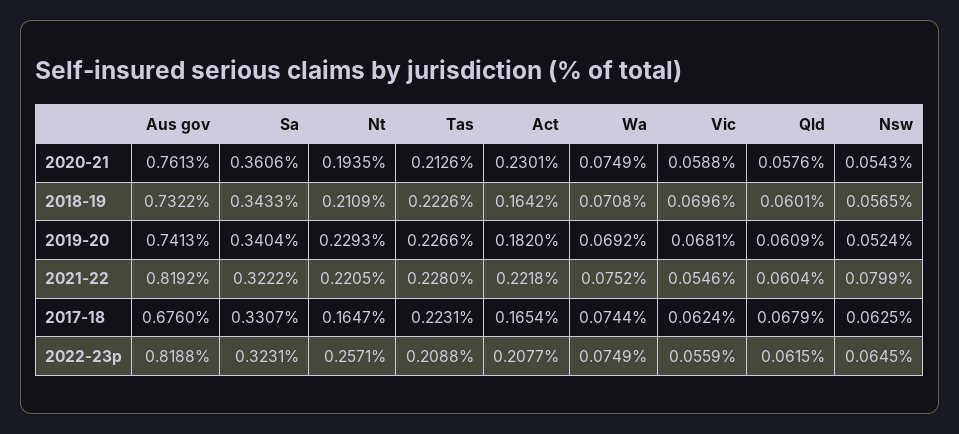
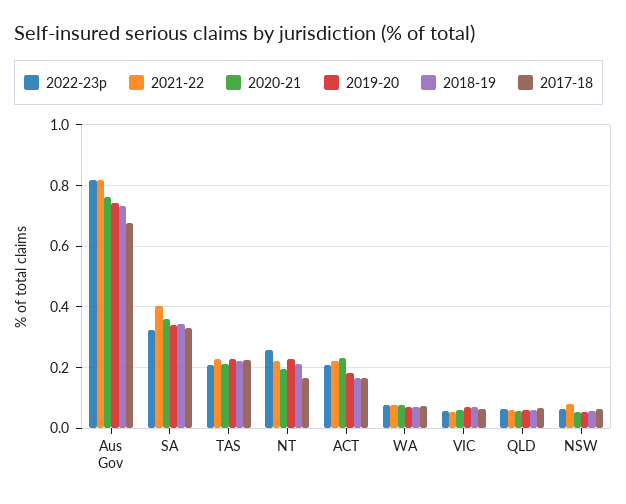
  {
    "2020-21": {
      "Aus gov": 0.7613,
      "Sa": 0.3606,
      "Nt": 0.1935,
      "Tas": 0.2126,
      "Act": 0.2301,
      "Wa": 0.0749,
      "Vic": 0.0588,
      "Qld": 0.0576,
      "Nsw": 0.0543
    },
    "2018-19": {
      "Aus gov": 0.7322,
      "Sa": 0.3433,
      "Nt": 0.2109,
      "Tas": 0.2226,
      "Act": 0.1642,
      "Wa": 0.0708,
      "Vic": 0.0696,
      "Qld": 0.0601,
      "Nsw": 0.0565
    },
    "2019-20": {
      "Aus gov": 0.7413,
      "Sa": 0.3404,
      "Nt": 0.2293,
      "Tas": 0.2266,
      "Act": 0.182,
      "Wa": 0.0692,
      "Vic": 0.0681,
      "Qld": 0.0609,
      "Nsw": 0.0524
    },
    "2021-22": {
      "Aus gov": 0.8192,
-     "Sa": 0.3222,
+     "Sa": 0.4,
      "Nt": 0.2205,
      "Tas": 0.228,
      "Act": 0.2218,
      "Wa": 0.0752,
      "Vic": 0.0546,
      "Qld": 0.0604,
      "Nsw": 0.0799
    },
    "2017-18": {
      "Aus gov": 0.676,
      "Sa": 0.3307,
      "Nt": 0.1647,
      "Tas": 0.2231,
      "Act": 0.1654,
      "Wa": 0.0744,
      "Vic": 0.0624,
      "Qld": 0.0679,
      "Nsw": 0.0625
    },
    "2022-23p": {
      "Aus gov": 0.8188,
      "Sa": 0.3231,
      "Nt": 0.2571,
      "Tas": 0.2088,
      "Act": 0.2077,
      "Wa": 0.0749,
      "Vic": 0.0559,
      "Qld": 0.0615,
      "Nsw": 0.0645
    }
  }

